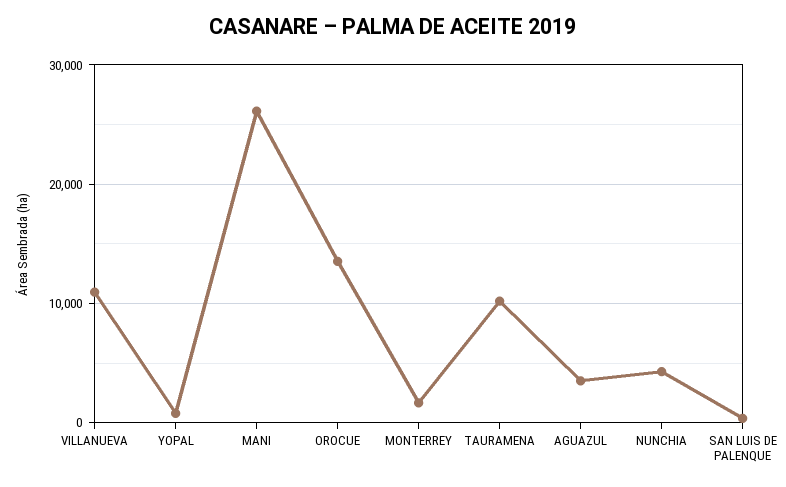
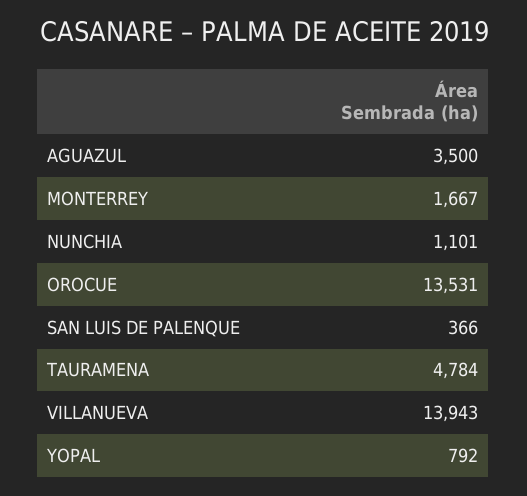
  {
-   "VILLANUEVA": 11000,
+   "VILLANUEVA": 13943,
    "YOPAL": 792,
-   "MANI": 26000,
    "OROCUE": 13531,
    "MONTERREY": 1667,
-   "TAURAMENA": 10000,
+   "TAURAMENA": 4784,
    "AGUAZUL": 3500,
-   "NUNCHIA": 4000,
+   "NUNCHIA": 1101,
    "SAN LUIS DE PALENQUE": 366
  }

